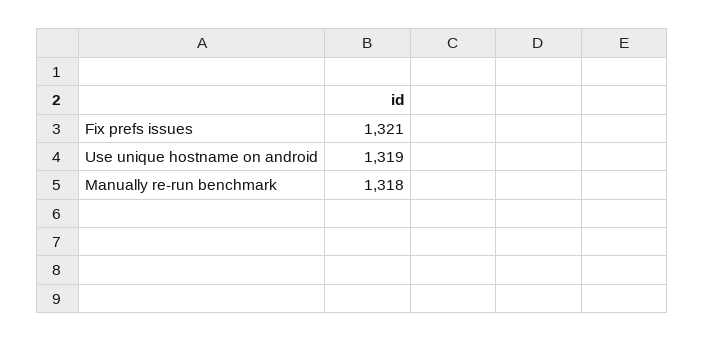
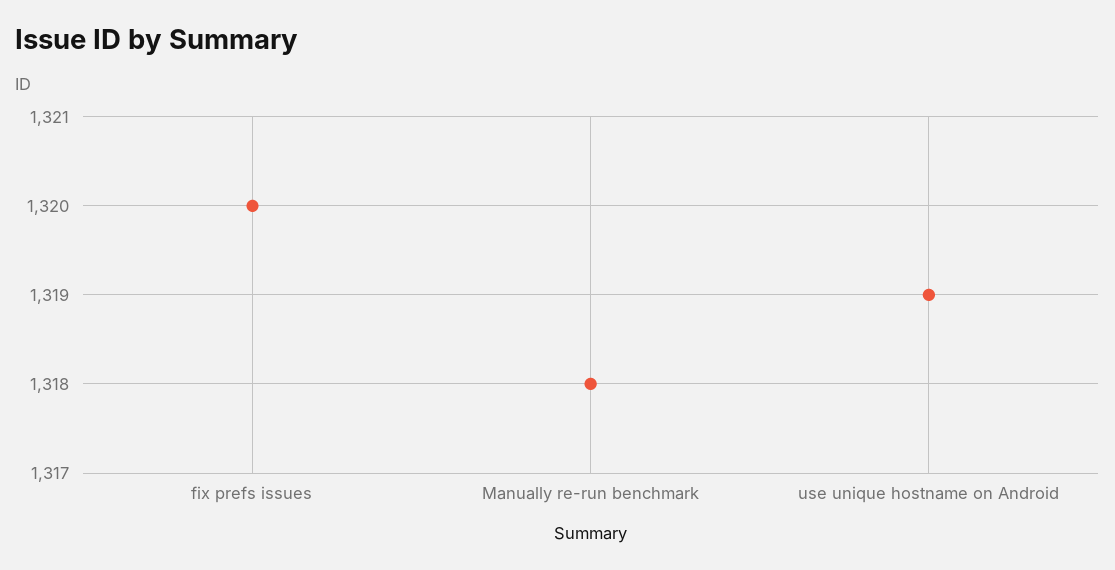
  {
-   "Fix prefs issues": 1321,
+   "Fix prefs issues": 1320,
    "Use unique hostname on android": 1319,
    "Manually re-run benchmark": 1318
  }

